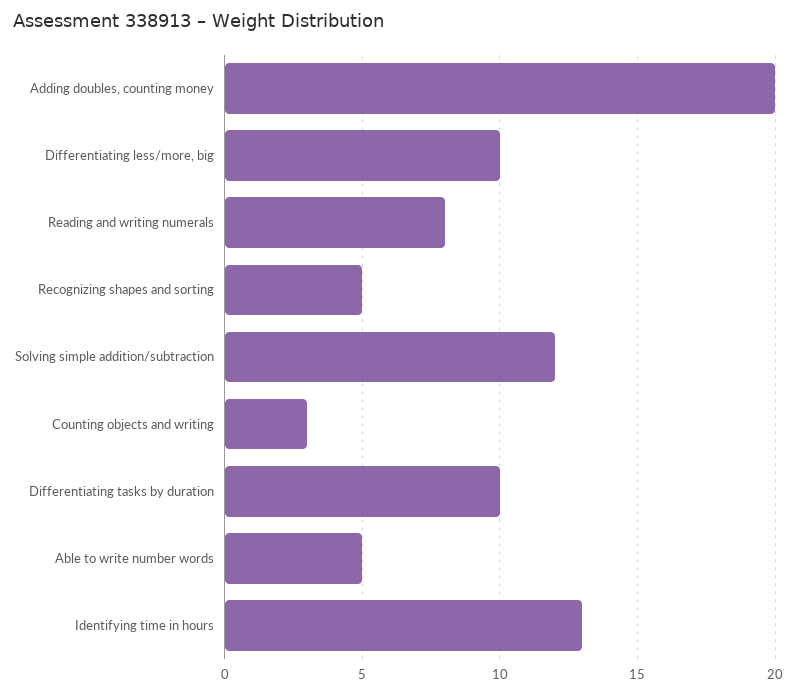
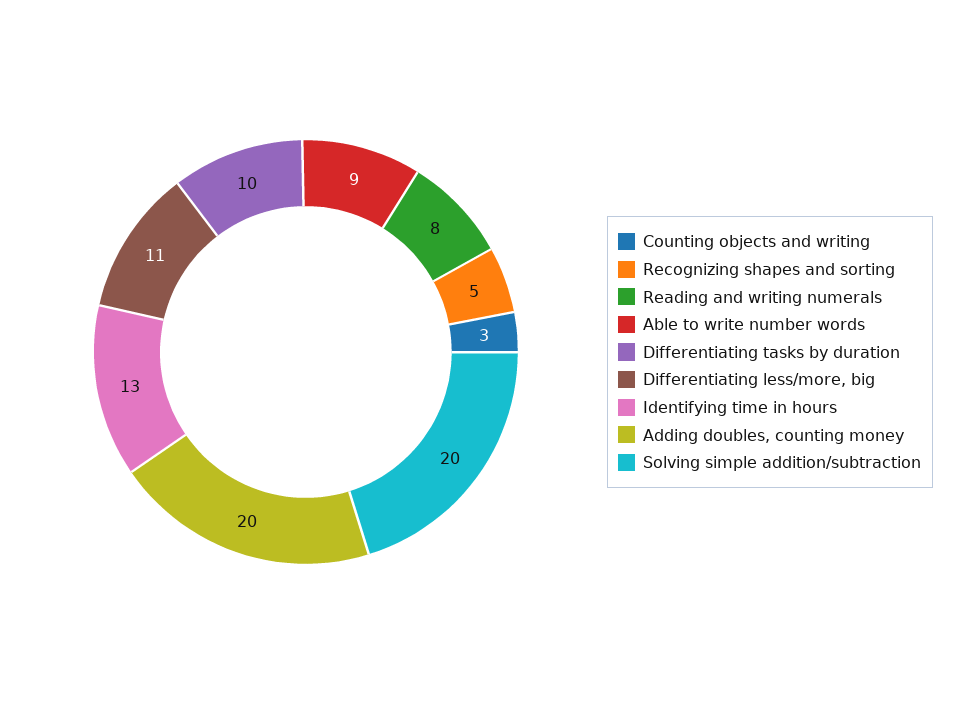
  {
    "Adding doubles, counting money": 20,
-   "Differentiating less/more, big": 10,
+   "Differentiating less/more, big": 11,
    "Reading and writing numerals": 8,
    "Recognizing shapes and sorting": 5,
-   "Solving simple addition/subtraction": 12,
+   "Solving simple addition/subtraction": 20,
    "Counting objects and writing": 3,
    "Differentiating tasks by duration": 10,
-   "Able to write number words": 5,
+   "Able to write number words": 9,
    "Identifying time in hours": 13
  }

